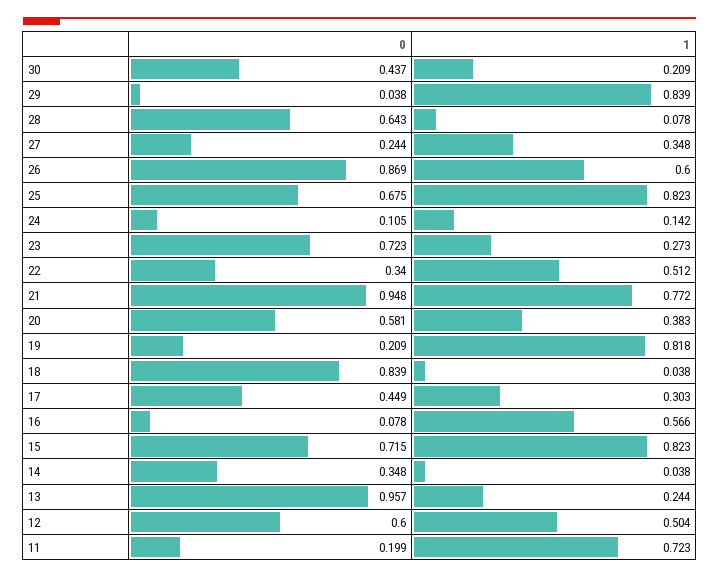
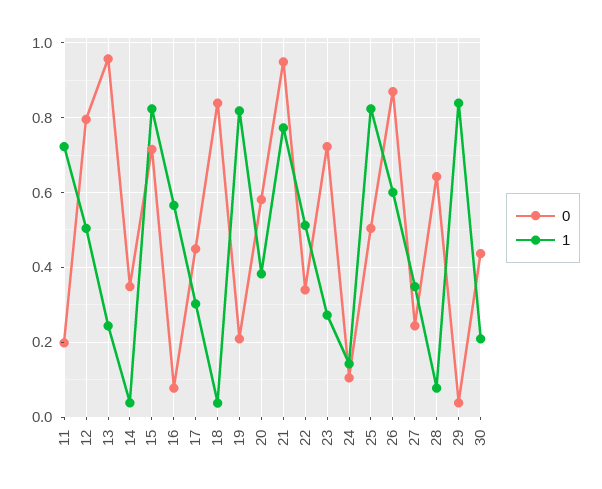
  {
    "0": {
      "30": 0.437,
      "29": 0.038,
      "28": 0.643,
      "27": 0.244,
      "26": 0.869,
-     "25": 0.675,
+     "25": 0.5,
      "24": 0.105,
      "23": 0.723,
      "22": 0.34,
      "21": 0.948,
      "20": 0.581,
      "19": 0.209,
      "18": 0.839,
      "17": 0.449,
      "16": 0.078,
      "15": 0.715,
      "14": 0.348,
      "13": 0.957,
-     "12": 0.6,
+     "12": 0.8,
      "11": 0.199
    },
    "1": {
      "30": 0.209,
      "29": 0.839,
      "28": 0.078,
      "27": 0.348,
      "26": 0.6,
      "25": 0.823,
      "24": 0.142,
      "23": 0.273,
      "22": 0.512,
      "21": 0.772,
      "20": 0.383,
      "19": 0.818,
      "18": 0.038,
      "17": 0.303,
      "16": 0.566,
      "15": 0.823,
      "14": 0.038,
      "13": 0.244,
      "12": 0.504,
      "11": 0.723
    }
  }

